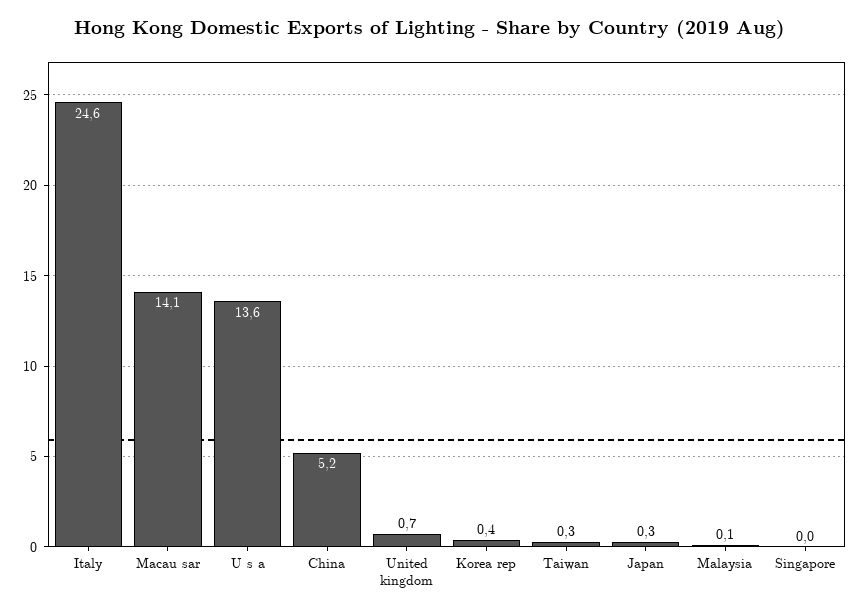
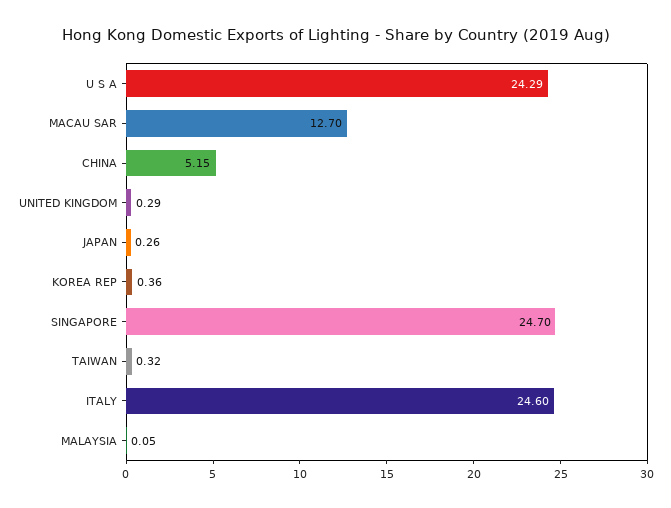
  {
    "Italy": 24.6,
-   "Macau sar": 14.1,
+   "Macau sar": 12.7,
-   "U s a": 13.6,
+   "U s a": 24.29,
    "China": 5.15,
-   "United kingdom": 0.7,
+   "United kingdom": 0.29,
    "Korea rep": 0.36,
    "Taiwan": 0.32,
    "Japan": 0.26,
    "Malaysia": 0.05,
-   "Singapore": 0
+   "Singapore": 24.7
  }

